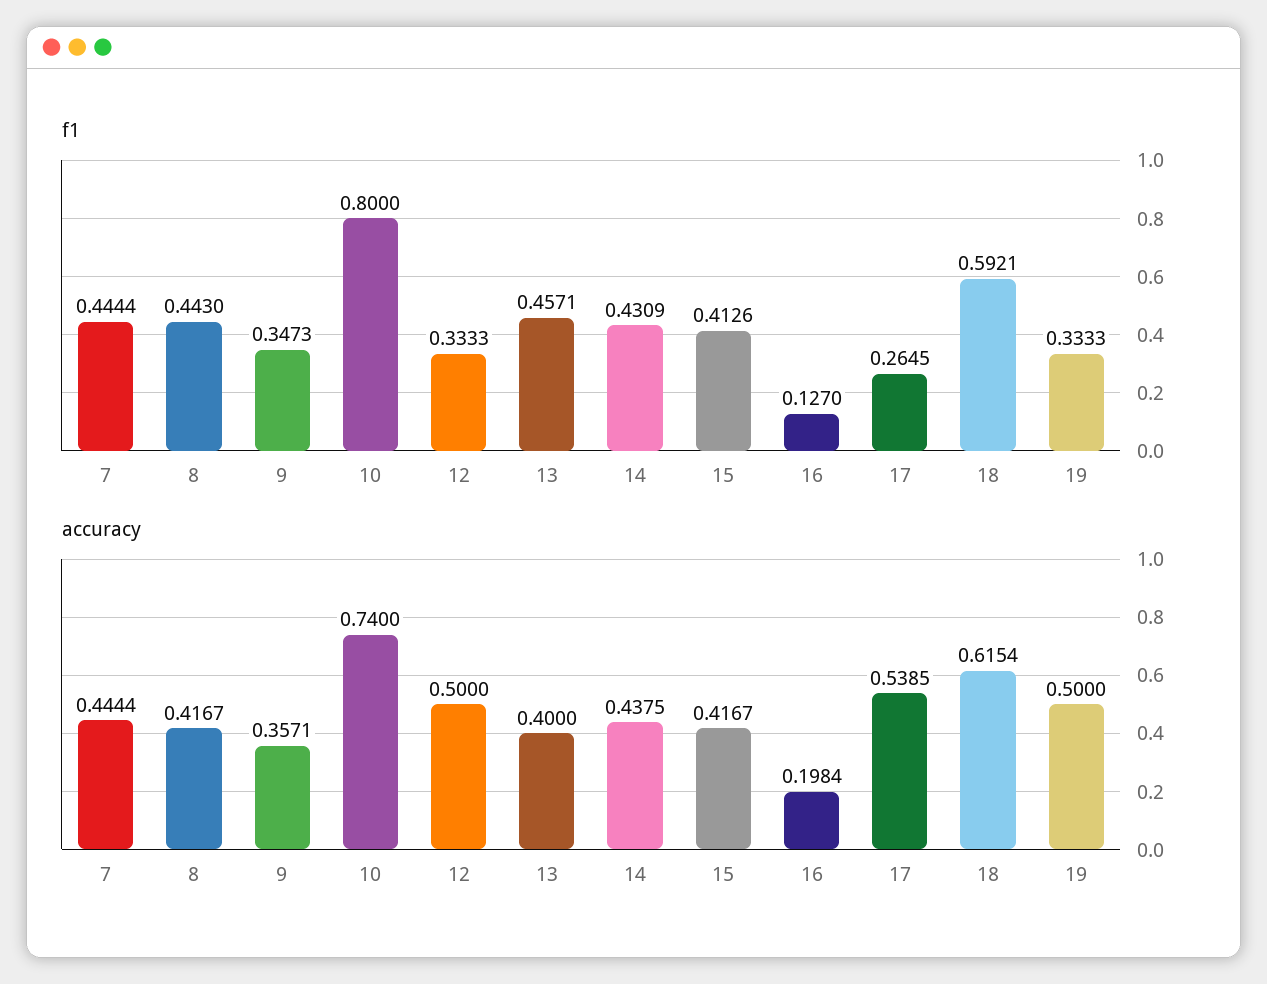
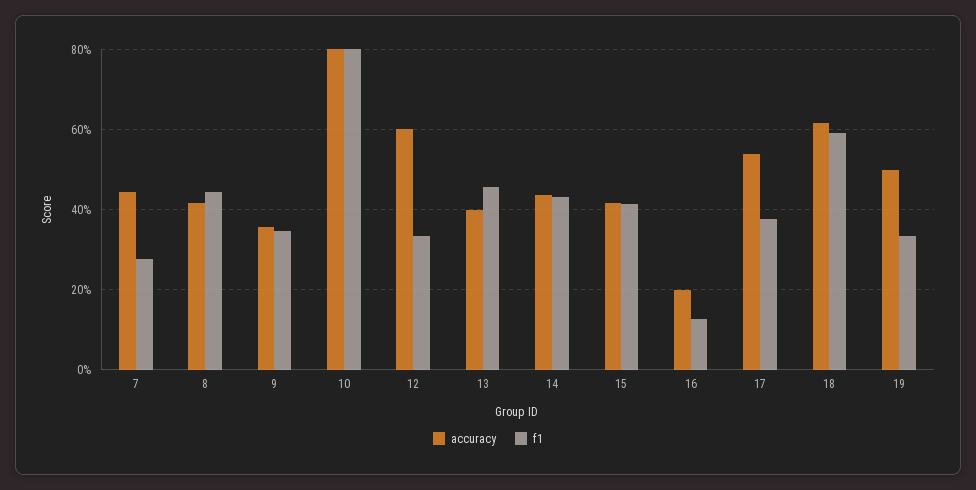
  {
    "f1": {
-     "7": 0.4444,
+     "7": 0.28,
      "8": 0.443,
      "9": 0.3473,
      "10": 0.8,
      "12": 0.3333,
      "13": 0.4571,
      "14": 0.4309,
      "15": 0.4126,
      "16": 0.127,
-     "17": 0.2645,
+     "17": 0.38,
      "18": 0.5921,
      "19": 0.3333
    },
    "accuracy": {
      "7": 0.4444,
      "8": 0.4167,
      "9": 0.3571,
-     "10": 0.74,
+     "10": 0.8,
-     "12": 0.5,
+     "12": 0.6,
      "13": 0.4,
      "14": 0.4375,
      "15": 0.4167,
      "16": 0.1984,
      "17": 0.5385,
      "18": 0.6154,
      "19": 0.5
    }
  }

